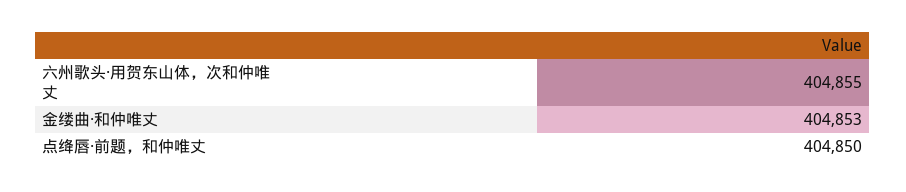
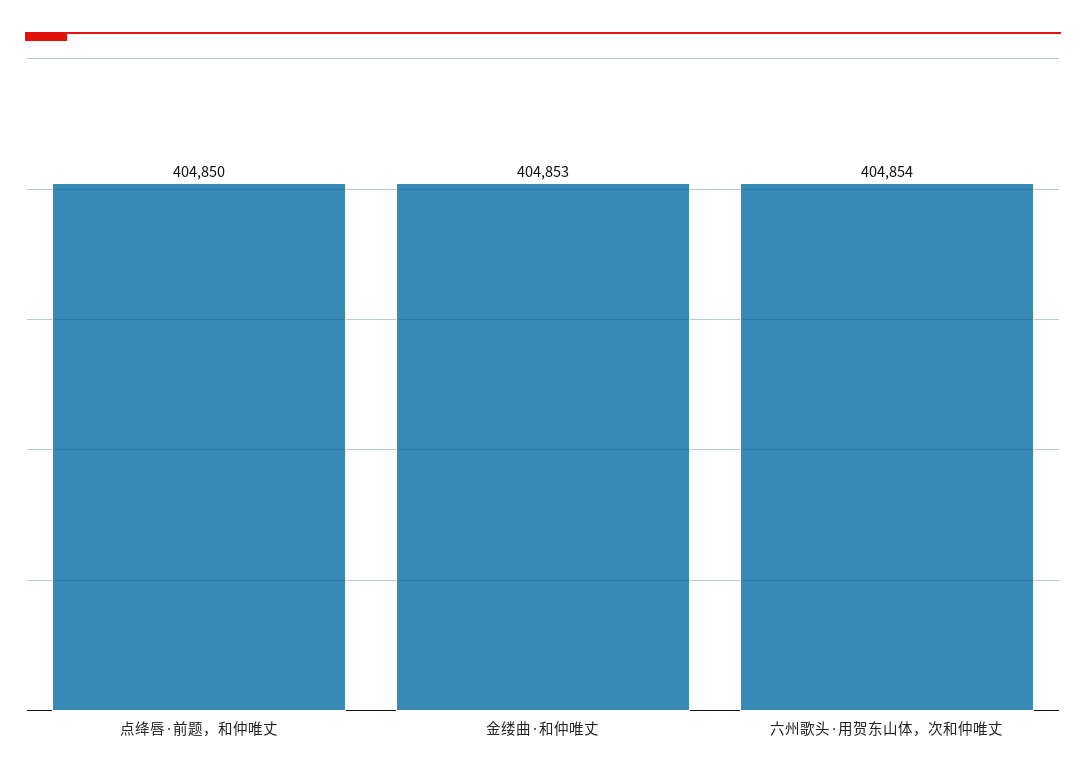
  {
-   "六州歌头·用贺东山体，次和仲唯丈": 404855,
+   "六州歌头·用贺东山体，次和仲唯丈": 404854,
    "金缕曲·和仲唯丈": 404853,
    "点绛唇·前题，和仲唯丈": 404850
  }

